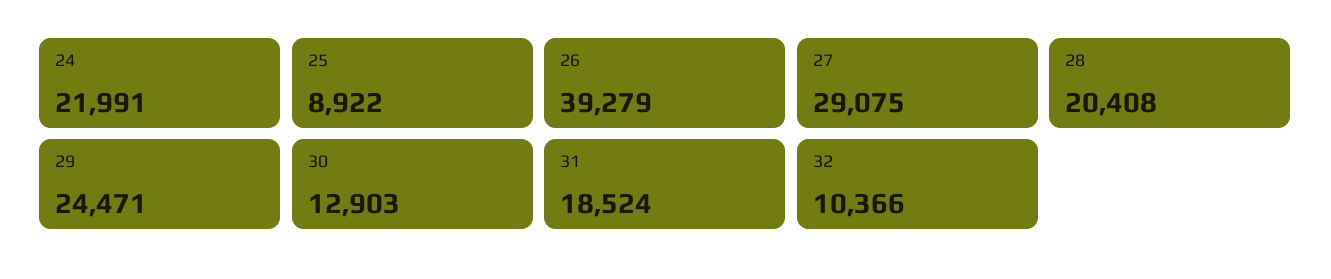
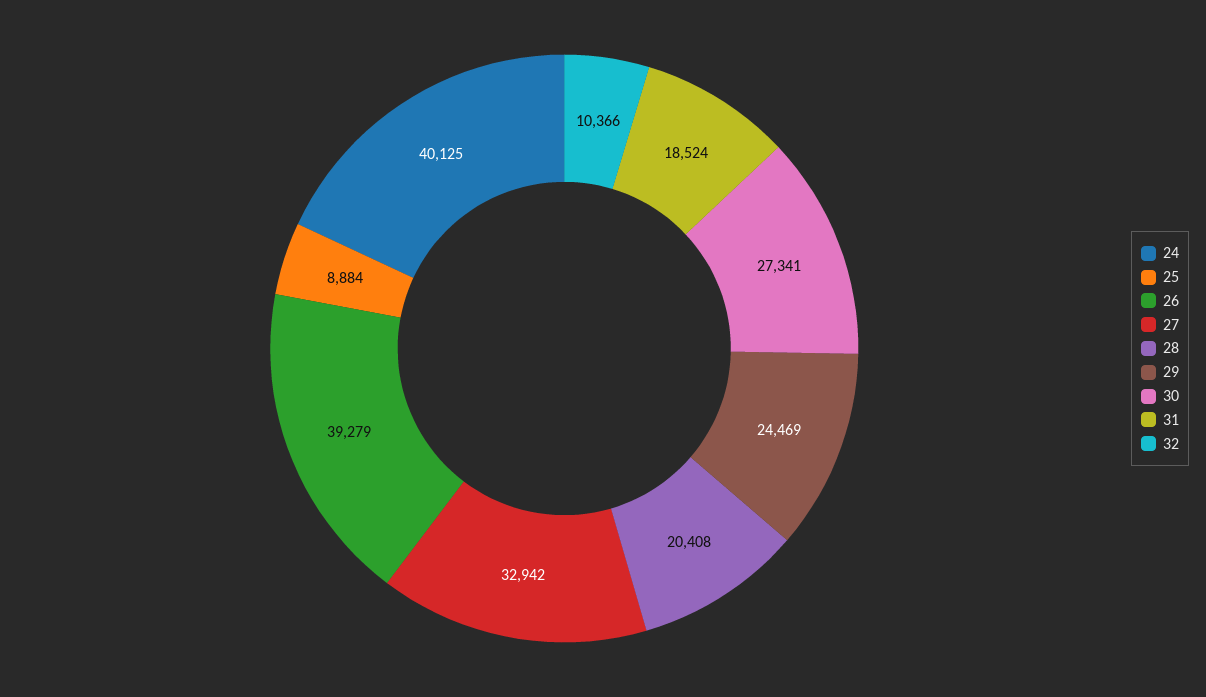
  {
-   "24": 21991,
+   "24": 40125,
-   "25": 8922,
+   "25": 8884,
    "26": 39279,
-   "27": 29075,
+   "27": 32942,
    "28": 20408,
-   "29": 24471,
+   "29": 24469,
-   "30": 12903,
+   "30": 27341,
    "31": 18524,
    "32": 10366
  }

